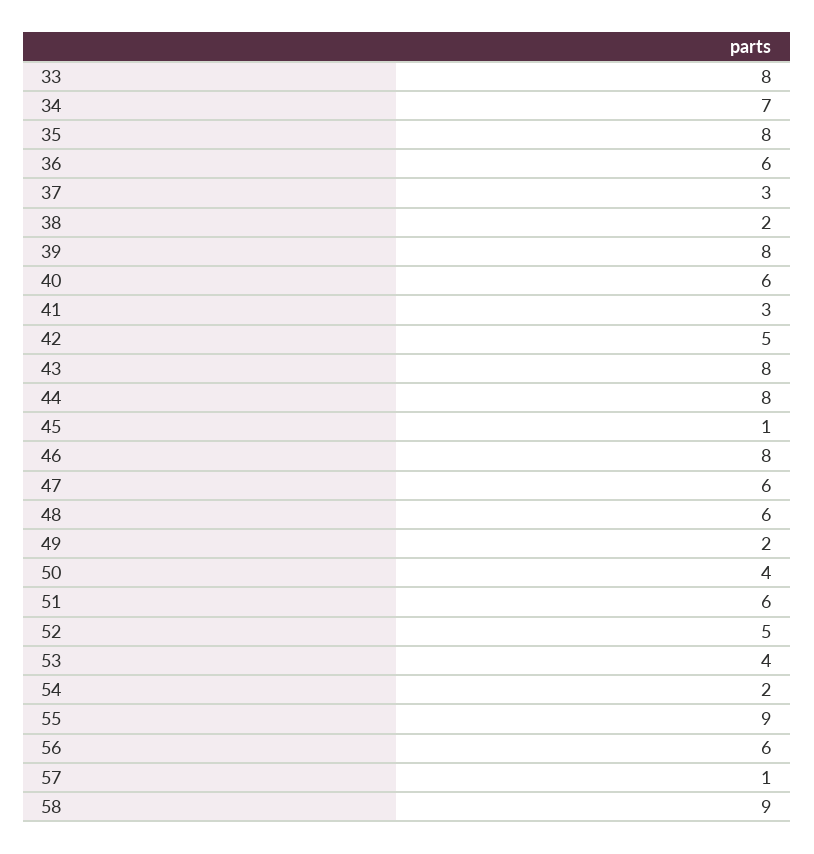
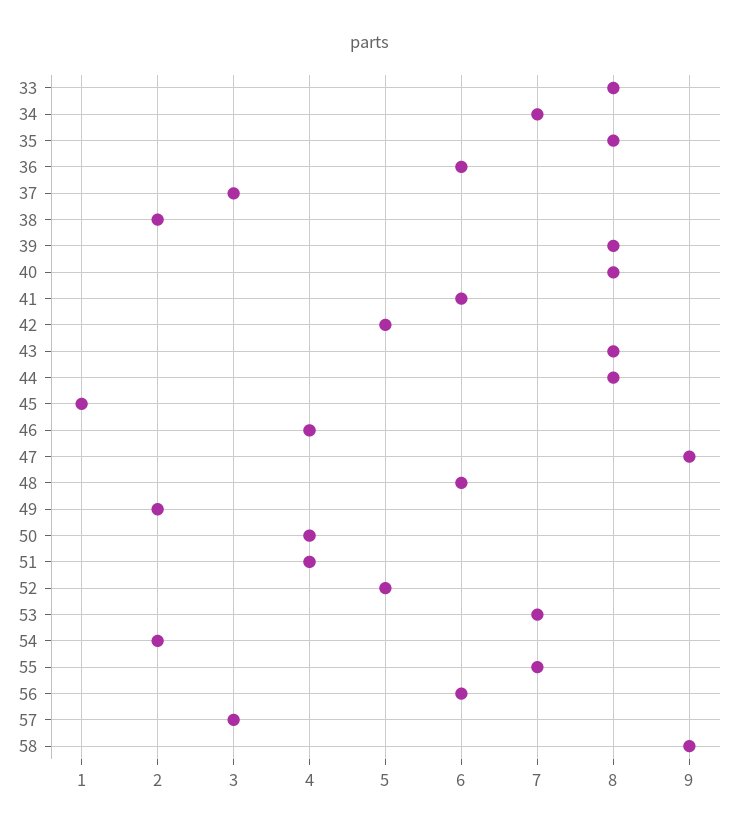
  {
    "33": 8,
    "34": 7,
    "35": 8,
    "36": 6,
    "37": 3,
    "38": 2,
    "39": 8,
-   "40": 6,
+   "40": 8,
-   "41": 3,
+   "41": 6,
    "42": 5,
    "43": 8,
    "44": 8,
    "45": 1,
-   "46": 8,
+   "46": 4,
-   "47": 6,
+   "47": 9,
    "48": 6,
    "49": 2,
    "50": 4,
-   "51": 6,
+   "51": 4,
    "52": 5,
-   "53": 4,
+   "53": 7,
    "54": 2,
-   "55": 9,
+   "55": 7,
    "56": 6,
-   "57": 1,
+   "57": 3,
    "58": 9
  }

